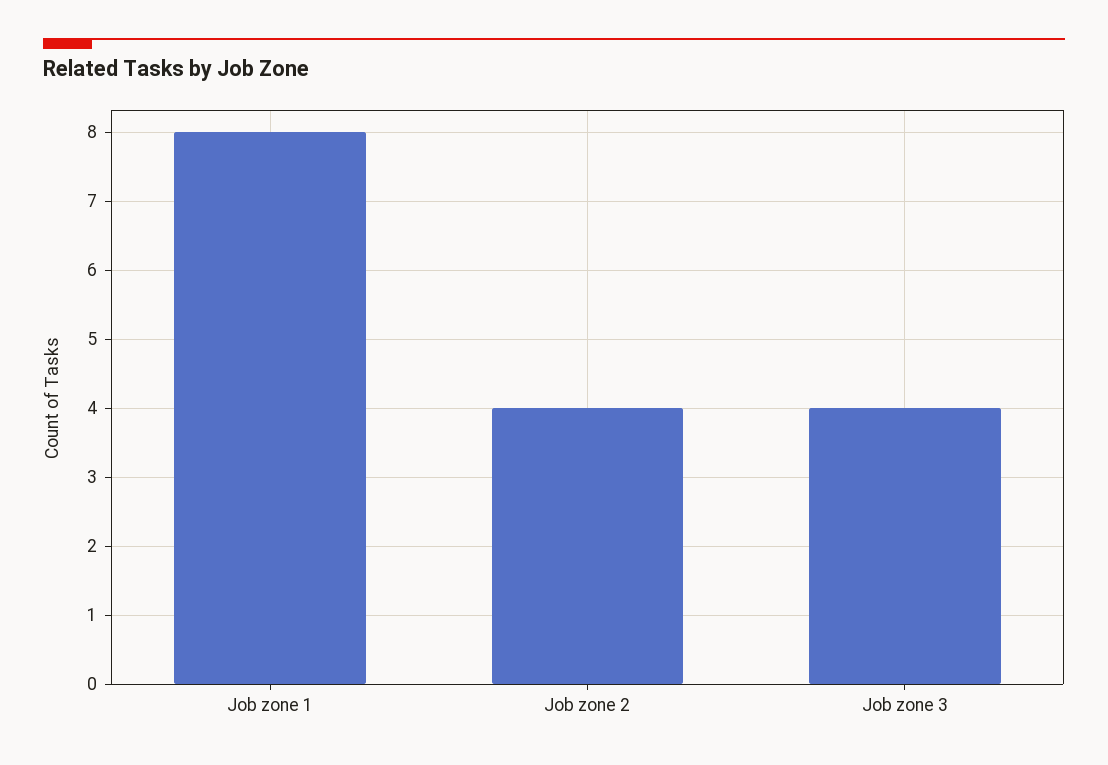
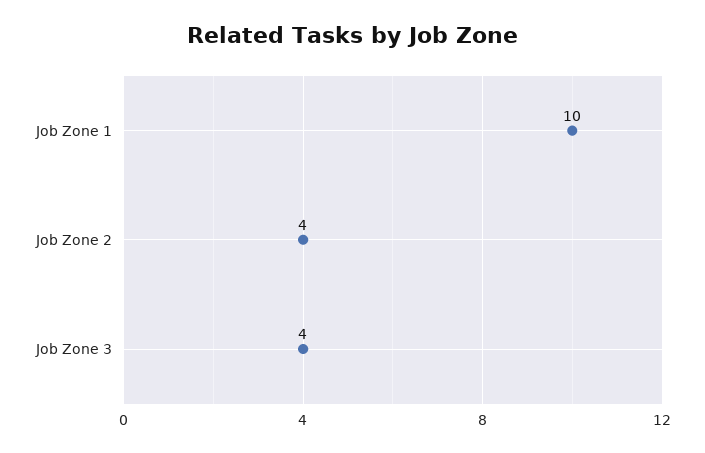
  {
-   "Job zone 1": 8,
+   "Job zone 1": 10,
    "Job zone 2": 4,
    "Job zone 3": 4
  }

